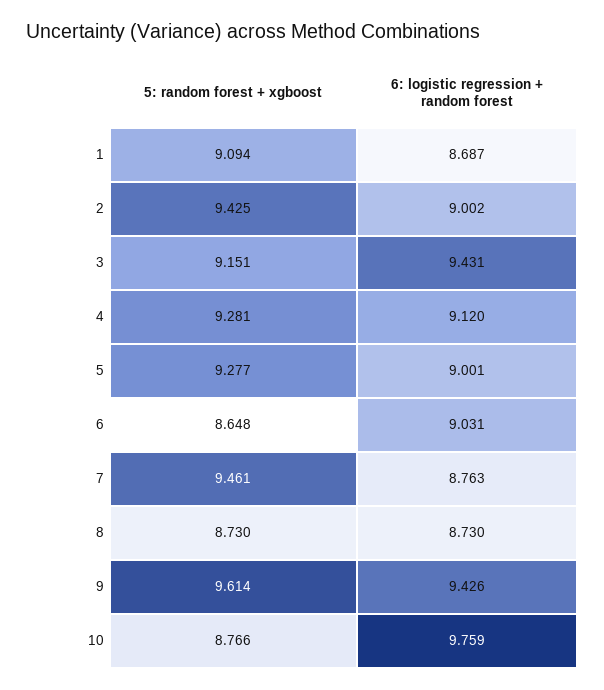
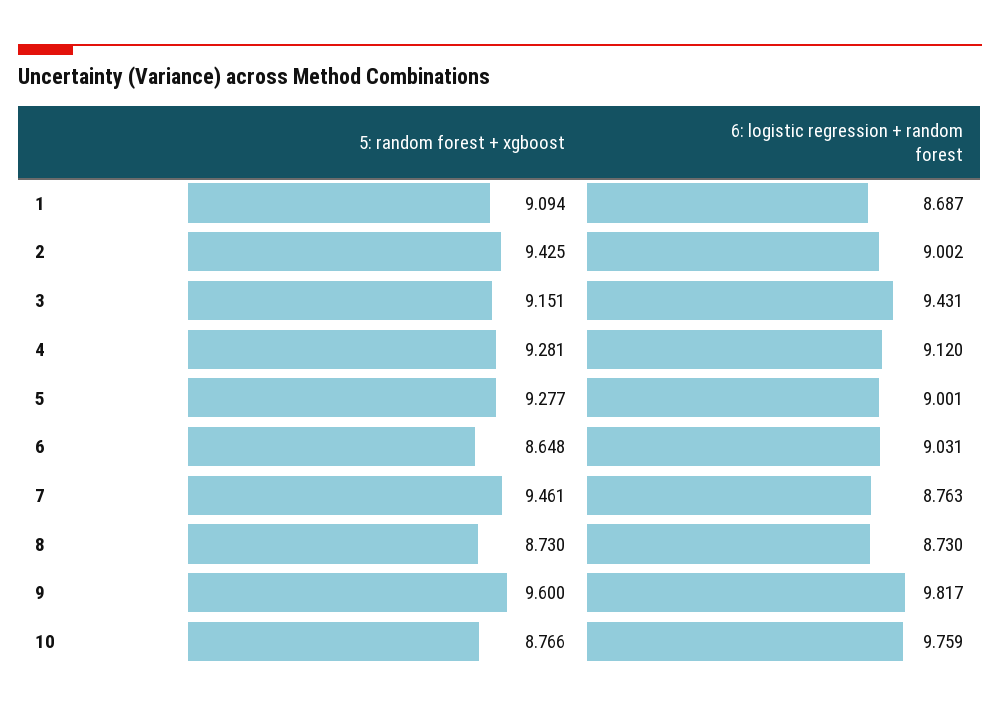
  {
    "5: random forest + xgboost": {
      "1": 9.094,
      "2": 9.425,
      "3": 9.151,
      "4": 9.281,
      "5": 9.277,
      "6": 8.648,
      "7": 9.461,
      "8": 8.73,
-     "9": 9.614,
+     "9": 9.6,
      "10": 8.766
    },
    "6: logistic regression + random forest": {
      "1": 8.687,
      "2": 9.002,
      "3": 9.431,
      "4": 9.12,
      "5": 9.001,
      "6": 9.031,
      "7": 8.763,
      "8": 8.73,
-     "9": 9.426,
+     "9": 9.817,
      "10": 9.759
    }
  }

